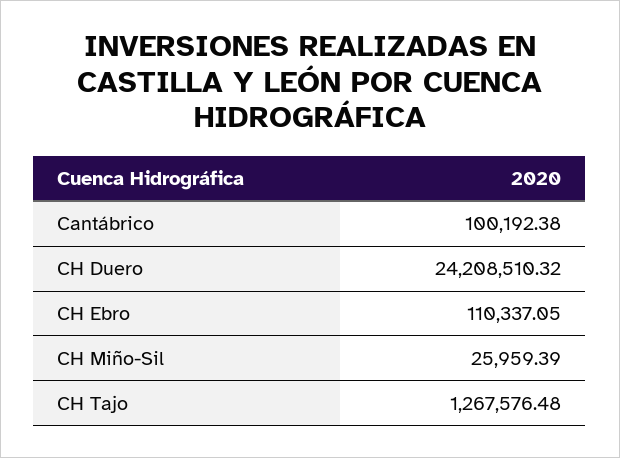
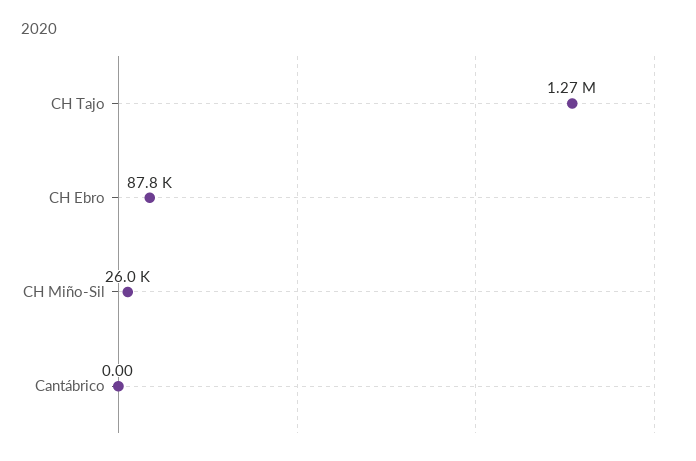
  {
-   "Cantábrico": 100192.38,
+   "Cantábrico": 0,
-   "CH Duero": 24208510.32,
-   "CH Ebro": 110337.05,
+   "CH Ebro": 87800,
    "CH Miño-Sil": 25959.39,
    "CH Tajo": 1267576.48
  }

